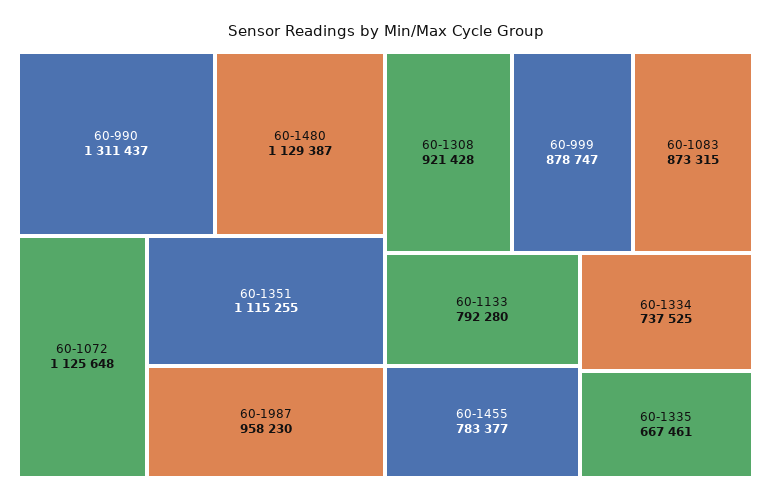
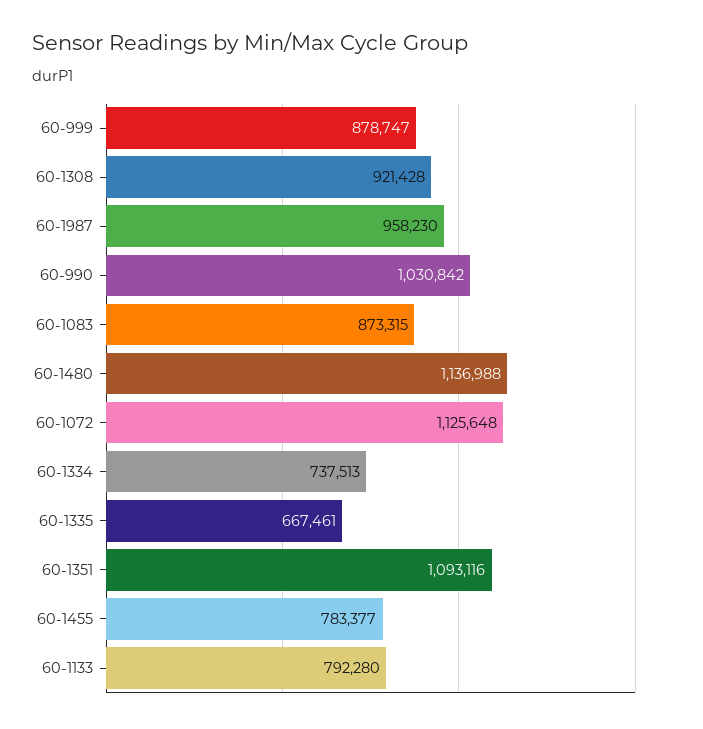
  {
-   "60-990": 1311437,
+   "60-990": 1030842,
-   "60-1480": 1129387,
+   "60-1480": 1136988,
    "60-1072": 1125648,
-   "60-1351": 1115255,
+   "60-1351": 1093116,
    "60-1987": 958230,
    "60-1308": 921428,
    "60-999": 878747,
    "60-1083": 873315,
    "60-1133": 792280,
    "60-1455": 783377,
-   "60-1334": 737525,
+   "60-1334": 737513,
    "60-1335": 667461
  }

